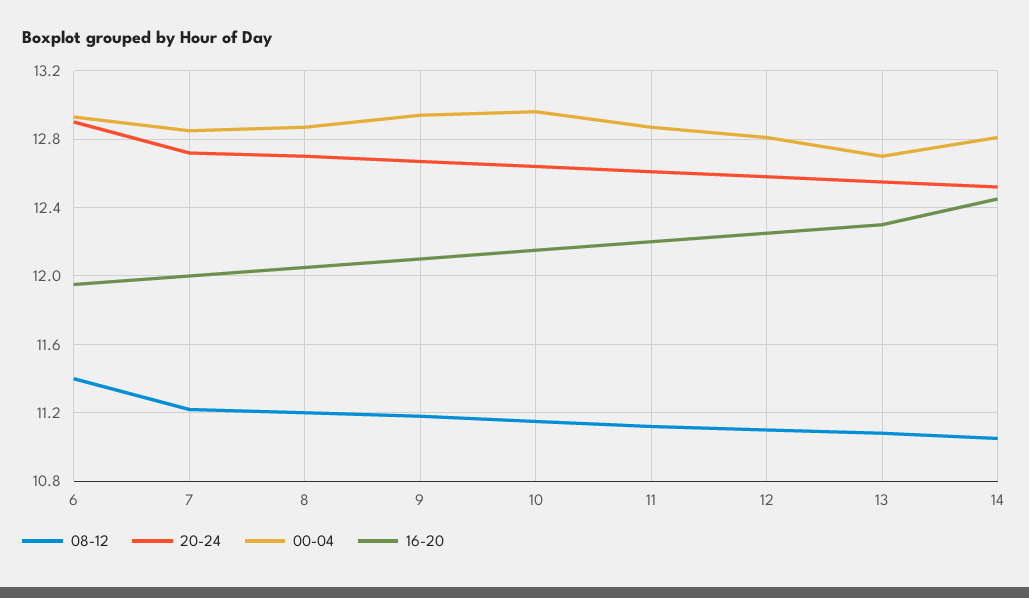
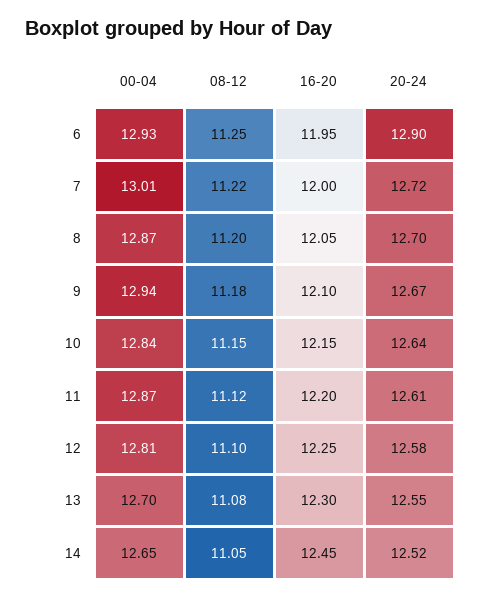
  {
    "08-12": {
-     "6": 11.4,
+     "6": 11.25,
      "7": 11.22,
      "8": 11.2,
      "9": 11.18,
      "10": 11.15,
      "11": 11.12,
      "12": 11.1,
      "13": 11.08,
      "14": 11.05
    },
    "20-24": {
      "6": 12.9,
      "7": 12.72,
      "8": 12.7,
      "9": 12.67,
      "10": 12.64,
      "11": 12.61,
      "12": 12.58,
      "13": 12.55,
      "14": 12.52
    },
    "00-04": {
      "6": 12.93,
-     "7": 12.85,
+     "7": 13.01,
      "8": 12.87,
      "9": 12.94,
-     "10": 12.95,
+     "10": 12.84,
      "11": 12.87,
      "12": 12.81,
      "13": 12.7,
-     "14": 12.8
+     "14": 12.65
    },
    "16-20": {
      "6": 11.95,
      "7": 12,
      "8": 12.05,
      "9": 12.1,
      "10": 12.15,
      "11": 12.2,
      "12": 12.25,
      "13": 12.3,
      "14": 12.45
    }
  }

